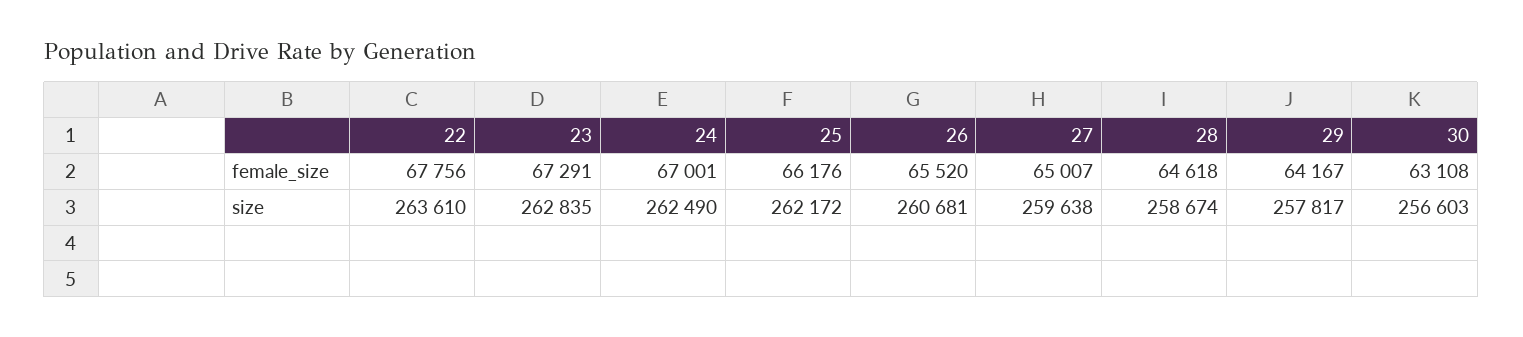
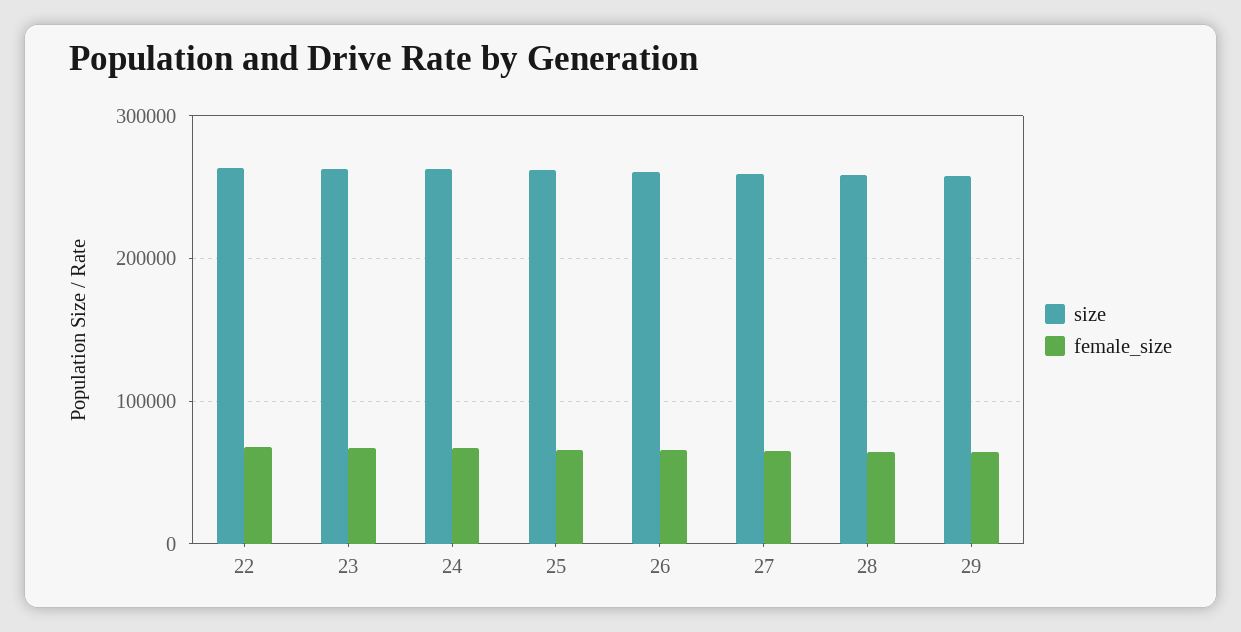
  {
    "female_size": {
      "22": 67756,
      "23": 67291,
      "24": 67001,
      "25": 66176,
      "26": 65520,
      "27": 65007,
      "28": 64618,
-     "29": 64167,
+     "29": 64167
-     "30": 63108
    },
    "size": {
      "22": 263610,
      "23": 262835,
      "24": 262490,
      "25": 262172,
      "26": 260681,
      "27": 259638,
      "28": 258674,
-     "29": 257817,
+     "29": 257817
-     "30": 256603
    }
  }

